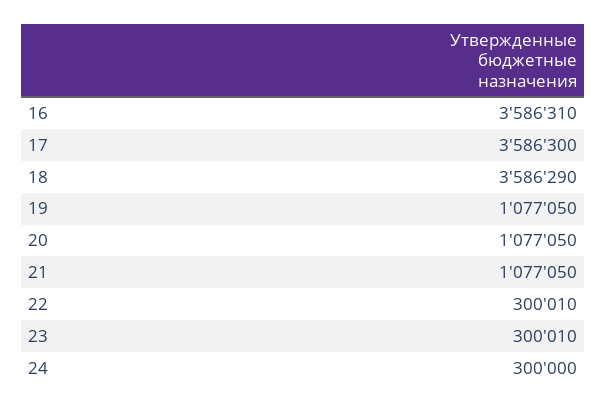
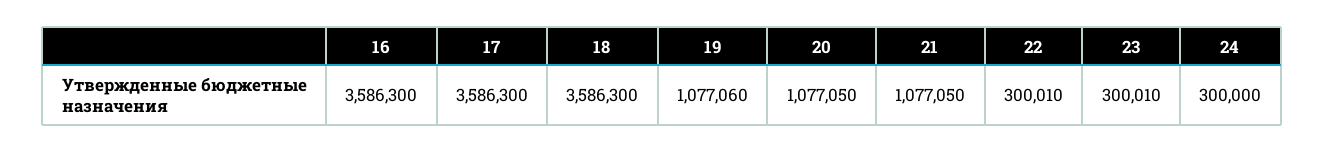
  {
-   "16": 3586310,
+   "16": 3586300,
    "17": 3586300,
-   "18": 3586290,
+   "18": 3586300,
-   "19": 1077050,
+   "19": 1077060,
    "20": 1077050,
    "21": 1077050,
    "22": 300010,
    "23": 300010,
    "24": 300000
  }

